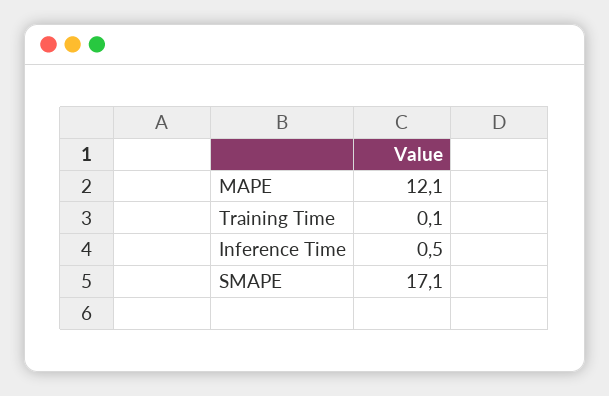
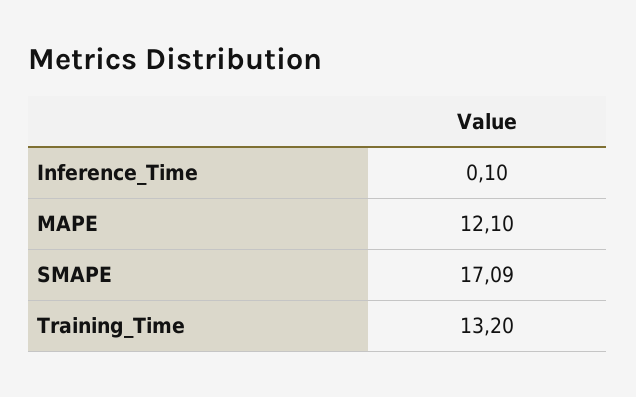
  {
    "MAPE": 12.1,
-   "Training Time": 0.1,
+   "Training Time": 13.2,
-   "Inference Time": 0.5,
+   "Inference Time": 0.1,
    "SMAPE": 17.09
  }

